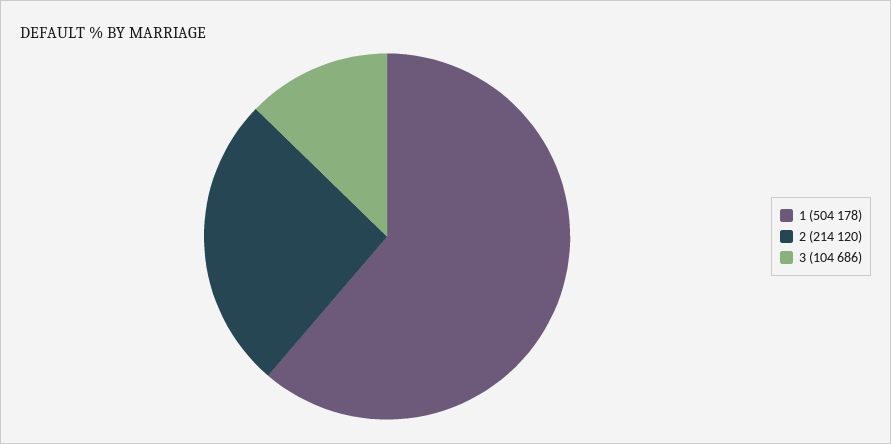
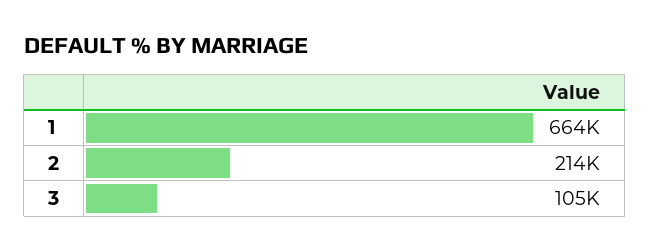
  {
-   "1": 504178,
+   "1": 664000,
    "2": 214120,
    "3": 104686
  }

